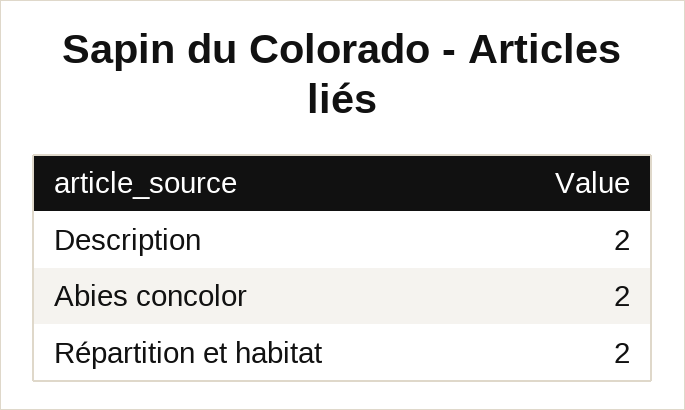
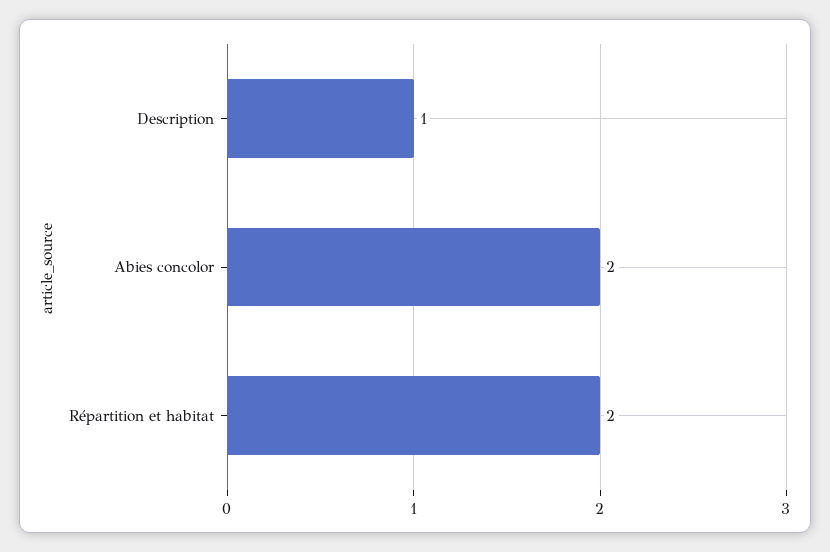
  {
-   "Description": 2,
+   "Description": 1,
    "Abies concolor": 2,
    "Répartition et habitat": 2
  }

